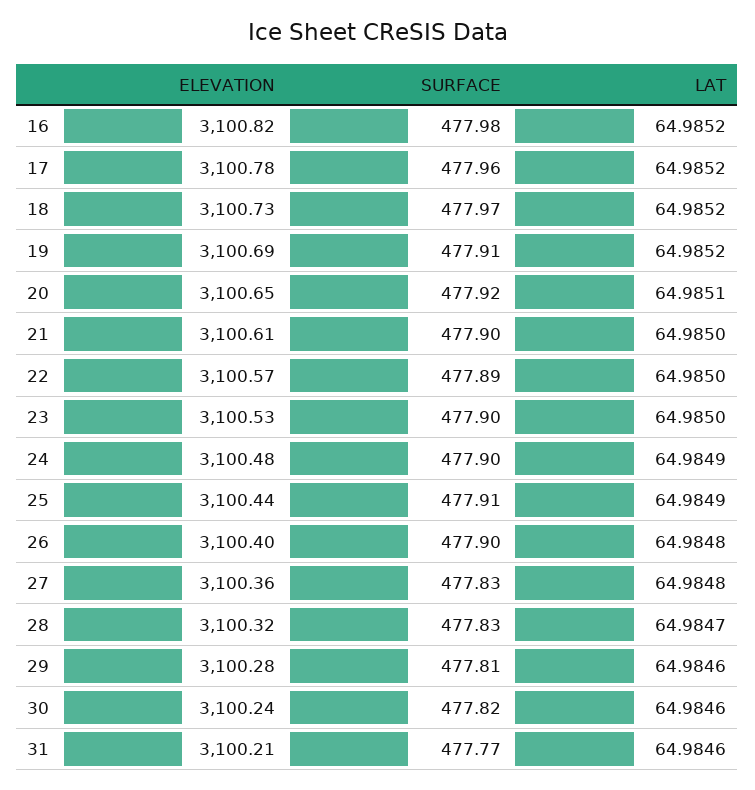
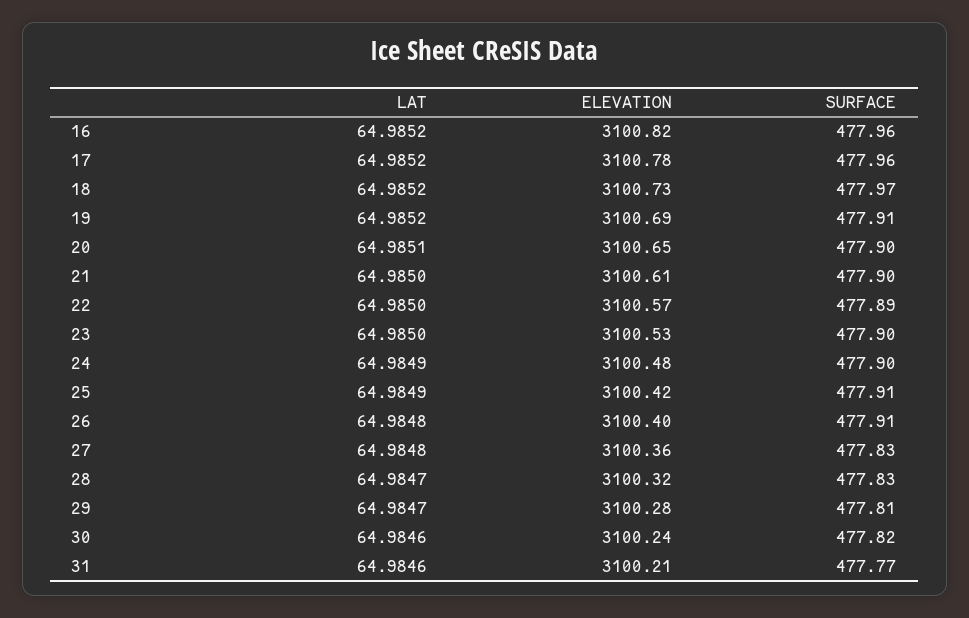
  {
    "ELEVATION": {
      "16": 3100.82,
      "17": 3100.78,
      "18": 3100.73,
      "19": 3100.69,
      "20": 3100.65,
      "21": 3100.61,
      "22": 3100.57,
      "23": 3100.53,
      "24": 3100.48,
-     "25": 3100.44,
+     "25": 3100.42,
      "26": 3100.4,
      "27": 3100.36,
      "28": 3100.32,
      "29": 3100.28,
      "30": 3100.24,
      "31": 3100.21
    },
    "SURFACE": {
-     "16": 477.98,
+     "16": 477.96,
      "17": 477.96,
      "18": 477.97,
      "19": 477.91,
-     "20": 477.92,
+     "20": 477.9,
      "21": 477.9,
      "22": 477.89,
      "23": 477.9,
      "24": 477.9,
      "25": 477.91,
-     "26": 477.9,
+     "26": 477.91,
      "27": 477.83,
      "28": 477.83,
      "29": 477.81,
      "30": 477.82,
      "31": 477.77
    },
    "LAT": {
      "16": 64.9852,
      "17": 64.9852,
      "18": 64.9852,
      "19": 64.9852,
      "20": 64.9851,
      "21": 64.985,
      "22": 64.985,
      "23": 64.985,
      "24": 64.9849,
      "25": 64.9849,
      "26": 64.9848,
      "27": 64.9848,
      "28": 64.9847,
-     "29": 64.9846,
+     "29": 64.9847,
      "30": 64.9846,
      "31": 64.9846
    }
  }

